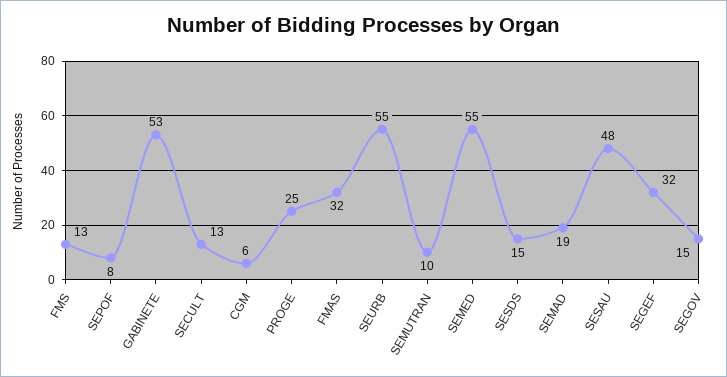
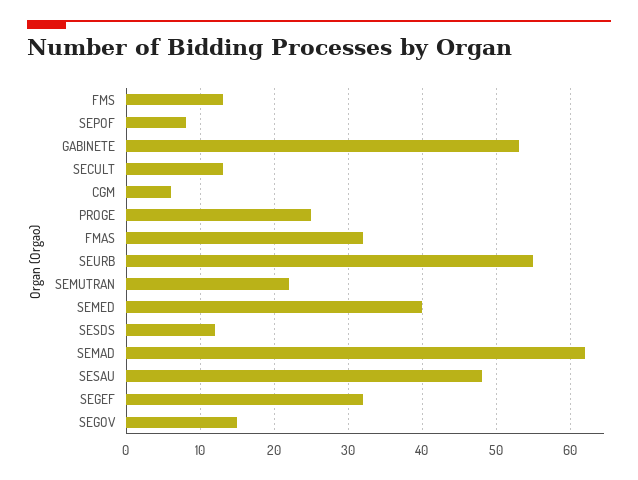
  {
    "FMS": 13,
    "SEPOF": 8,
    "GABINETE": 53,
    "SECULT": 13,
    "CGM": 6,
    "PROGE": 25,
    "FMAS": 32,
    "SEURB": 55,
-   "SEMUTRAN": 10,
+   "SEMUTRAN": 22,
-   "SEMED": 55,
+   "SEMED": 40,
-   "SESDS": 15,
+   "SESDS": 12,
-   "SEMAD": 19,
+   "SEMAD": 62,
    "SESAU": 48,
    "SEGEF": 32,
    "SEGOV": 15
  }

